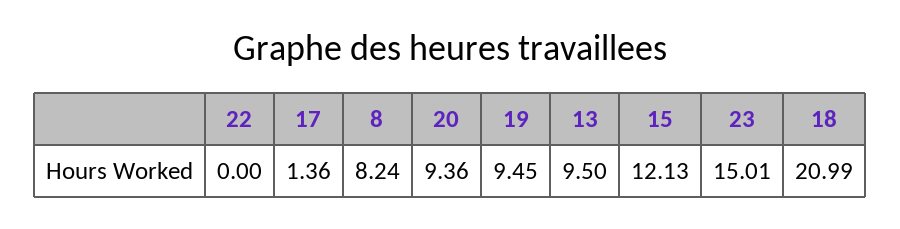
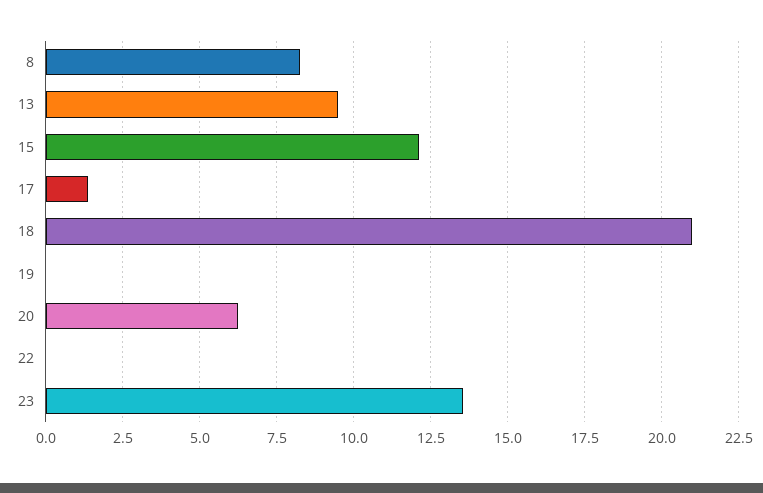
  {
    "22": 0,
    "17": 1.36,
    "8": 8.24,
-   "20": 9.36,
+   "20": 6.25,
-   "19": 9.45,
+   "19": 0,
    "13": 9.5,
    "15": 12.13,
-   "23": 15.01,
+   "23": 13.5,
    "18": 20.99
  }

